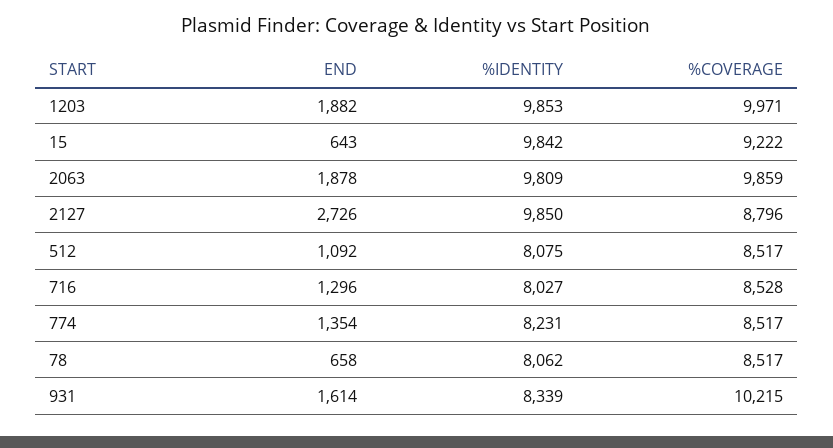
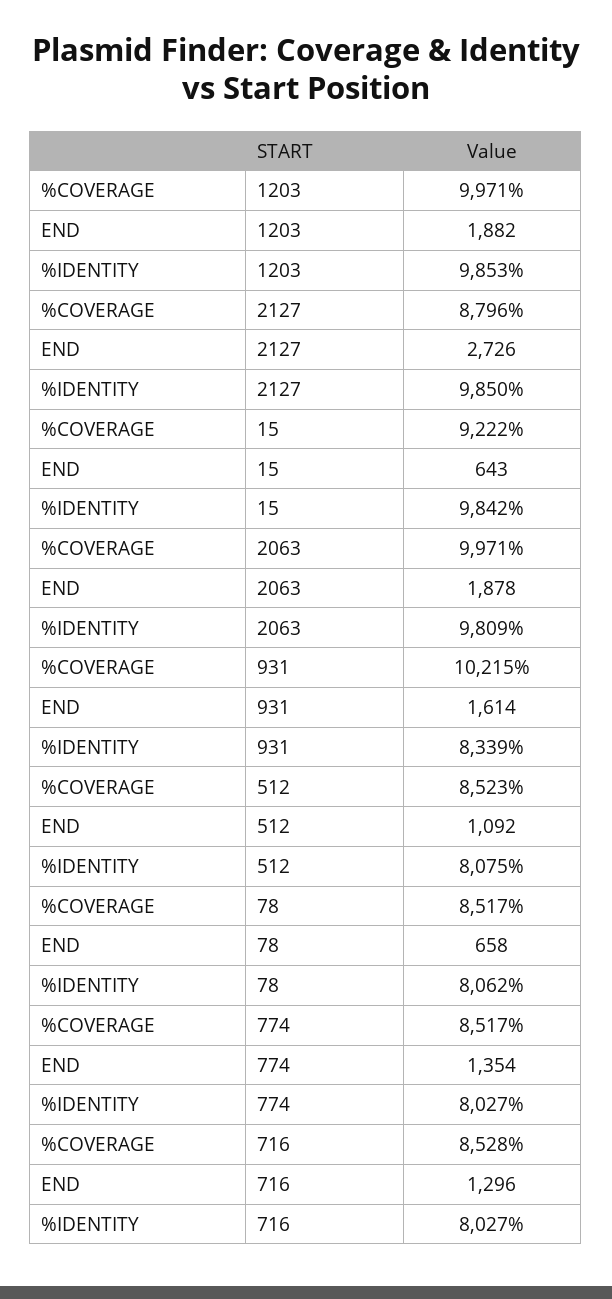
  {
    "END": {
      "1203": 1882,
      "15": 643,
      "2063": 1878,
      "2127": 2726,
      "512": 1092,
      "716": 1296,
      "774": 1354,
      "78": 658,
      "931": 1614
    },
    "%IDENTITY": {
      "1203": 9853,
      "15": 9842,
      "2063": 9809,
      "2127": 9850,
      "512": 8075,
      "716": 8027,
-     "774": 8231,
+     "774": 8027,
      "78": 8062,
      "931": 8339
    },
    "%COVERAGE": {
      "1203": 9971,
      "15": 9222,
-     "2063": 9859,
+     "2063": 9971,
      "2127": 8796,
-     "512": 8517,
+     "512": 8523,
      "716": 8528,
      "774": 8517,
      "78": 8517,
      "931": 10215
    }
  }

